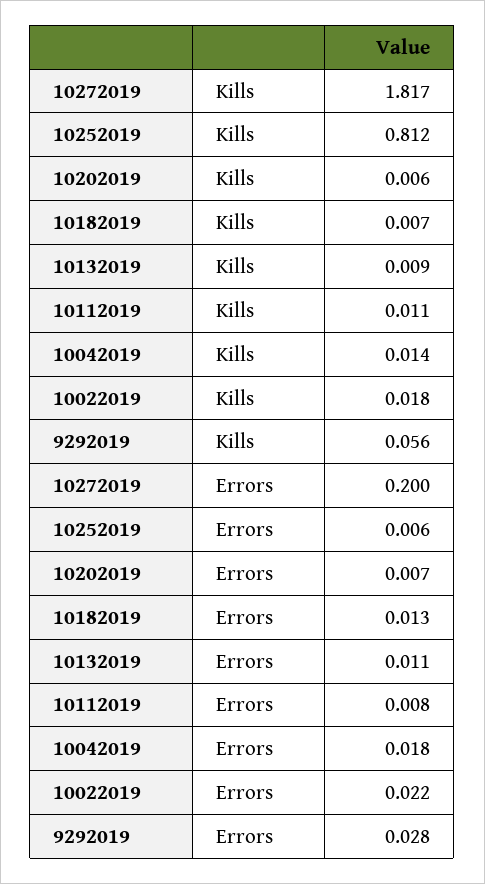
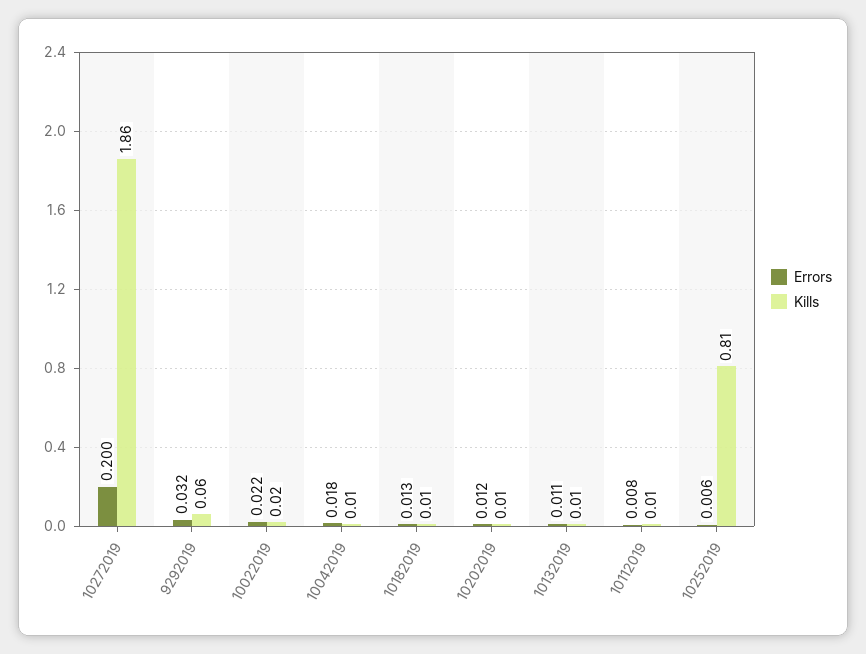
  {
    "Kills": {
-     "10272019": 1.817,
+     "10272019": 1.86,
      "10252019": 0.812,
      "10202019": 0.006,
      "10182019": 0.007,
      "10132019": 0.009,
      "10112019": 0.011,
      "10042019": 0.014,
      "10022019": 0.018,
      "9292019": 0.056
    },
    "Errors": {
      "10272019": 0.2,
      "10252019": 0.006,
-     "10202019": 0.007,
+     "10202019": 0.012,
      "10182019": 0.013,
      "10132019": 0.011,
      "10112019": 0.008,
      "10042019": 0.018,
      "10022019": 0.022,
-     "9292019": 0.028
+     "9292019": 0.032
    }
  }

